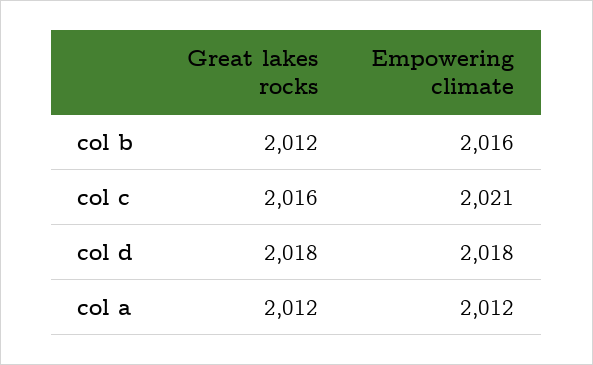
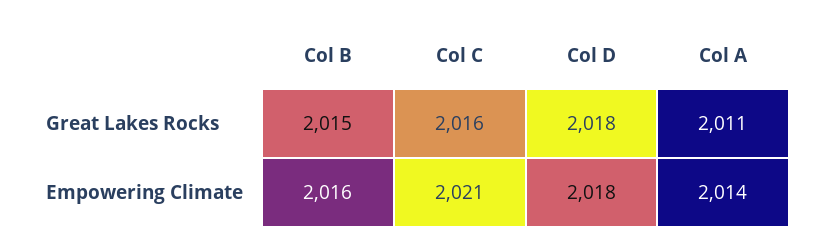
  {
    "Great lakes rocks": {
-     "col b": 2012,
+     "col b": 2015,
      "col c": 2016,
      "col d": 2018,
-     "col a": 2012
+     "col a": 2011
    },
    "Empowering climate": {
      "col b": 2016,
      "col c": 2021,
      "col d": 2018,
-     "col a": 2012
+     "col a": 2014
    }
  }

